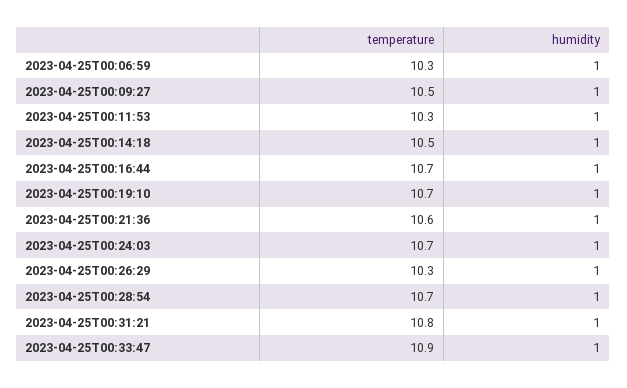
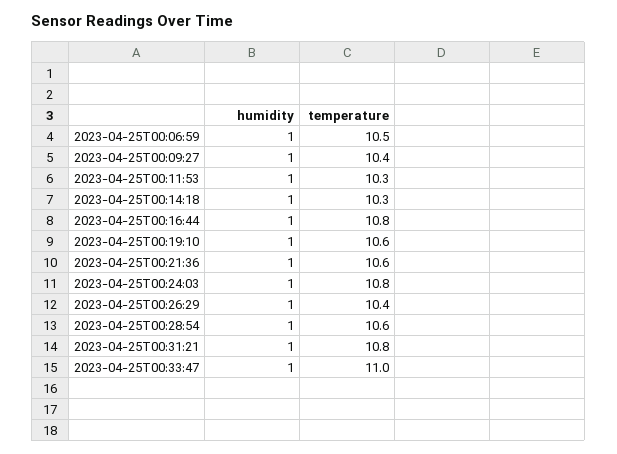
  {
    "temperature": {
-     "2023-04-25T00:06:59": 10.3,
+     "2023-04-25T00:06:59": 10.5,
-     "2023-04-25T00:09:27": 10.5,
+     "2023-04-25T00:09:27": 10.4,
      "2023-04-25T00:11:53": 10.3,
-     "2023-04-25T00:14:18": 10.5,
+     "2023-04-25T00:14:18": 10.3,
-     "2023-04-25T00:16:44": 10.7,
+     "2023-04-25T00:16:44": 10.8,
-     "2023-04-25T00:19:10": 10.7,
+     "2023-04-25T00:19:10": 10.6,
      "2023-04-25T00:21:36": 10.6,
-     "2023-04-25T00:24:03": 10.7,
+     "2023-04-25T00:24:03": 10.8,
-     "2023-04-25T00:26:29": 10.3,
+     "2023-04-25T00:26:29": 10.4,
-     "2023-04-25T00:28:54": 10.7,
+     "2023-04-25T00:28:54": 10.6,
      "2023-04-25T00:31:21": 10.8,
-     "2023-04-25T00:33:47": 10.9
+     "2023-04-25T00:33:47": 11
    },
    "humidity": {
      "2023-04-25T00:06:59": 1,
      "2023-04-25T00:09:27": 1,
      "2023-04-25T00:11:53": 1,
      "2023-04-25T00:14:18": 1,
      "2023-04-25T00:16:44": 1,
      "2023-04-25T00:19:10": 1,
      "2023-04-25T00:21:36": 1,
      "2023-04-25T00:24:03": 1,
      "2023-04-25T00:26:29": 1,
      "2023-04-25T00:28:54": 1,
      "2023-04-25T00:31:21": 1,
      "2023-04-25T00:33:47": 1
    }
  }

